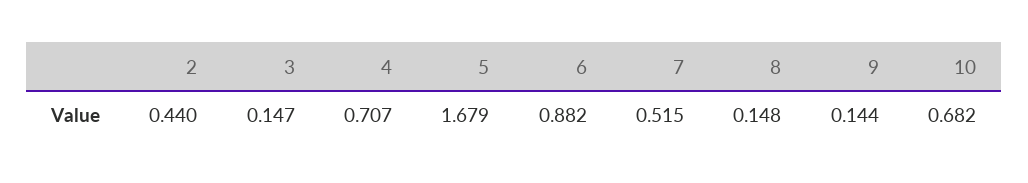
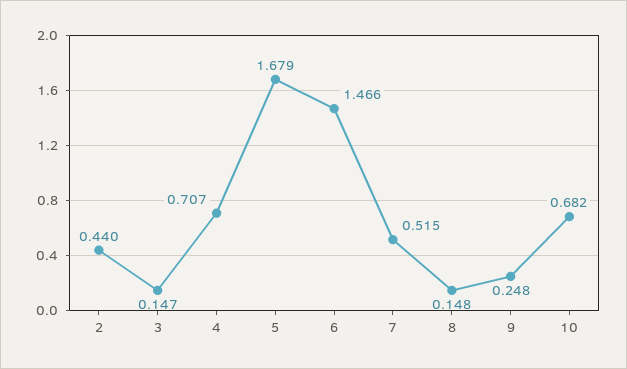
  {
    "2": 0.44,
    "3": 0.147,
    "4": 0.707,
    "5": 1.679,
-   "6": 0.882,
+   "6": 1.466,
    "7": 0.515,
    "8": 0.148,
-   "9": 0.144,
+   "9": 0.248,
    "10": 0.682
  }

